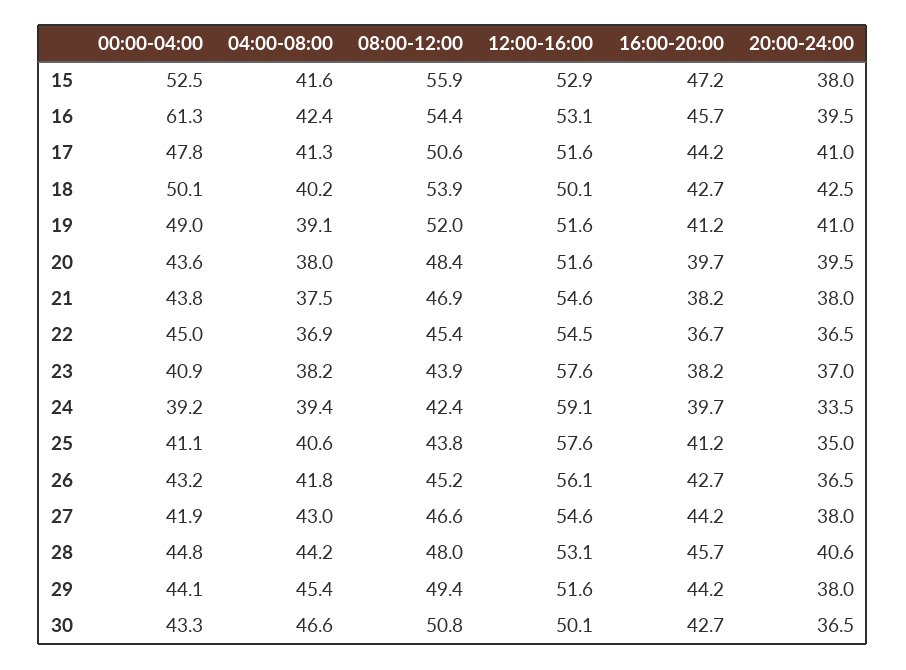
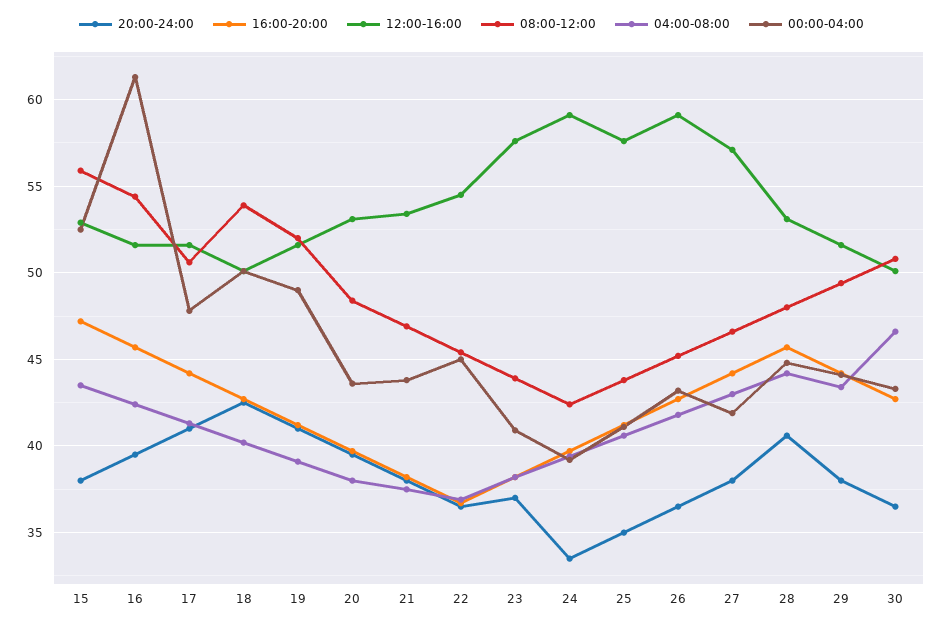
  {
    "00:00-04:00": {
      "15": 52.5,
      "16": 61.3,
      "17": 47.8,
      "18": 50.1,
      "19": 49,
      "20": 43.6,
      "21": 43.8,
      "22": 45,
      "23": 40.9,
      "24": 39.2,
      "25": 41.1,
      "26": 43.2,
      "27": 41.9,
      "28": 44.8,
      "29": 44.1,
      "30": 43.3
    },
    "04:00-08:00": {
-     "15": 41.6,
+     "15": 43.5,
      "16": 42.4,
      "17": 41.3,
      "18": 40.2,
      "19": 39.1,
      "20": 38,
      "21": 37.5,
      "22": 36.9,
      "23": 38.2,
      "24": 39.4,
      "25": 40.6,
      "26": 41.8,
      "27": 43,
      "28": 44.2,
-     "29": 45.4,
+     "29": 43.5,
      "30": 46.6
    },
    "08:00-12:00": {
      "15": 55.9,
      "16": 54.4,
      "17": 50.6,
      "18": 53.9,
      "19": 52,
      "20": 48.4,
      "21": 46.9,
      "22": 45.4,
      "23": 43.9,
      "24": 42.4,
      "25": 43.8,
      "26": 45.2,
      "27": 46.6,
      "28": 48,
      "29": 49.4,
      "30": 50.8
    },
    "12:00-16:00": {
      "15": 52.9,
-     "16": 53.1,
+     "16": 51.5,
      "17": 51.6,
      "18": 50.1,
      "19": 51.6,
-     "20": 51.6,
+     "20": 53,
-     "21": 54.6,
+     "21": 53.5,
      "22": 54.5,
      "23": 57.6,
      "24": 59.1,
      "25": 57.6,
-     "26": 56.1,
+     "26": 59,
-     "27": 54.6,
+     "27": 57,
      "28": 53.1,
      "29": 51.6,
      "30": 50.1
    },
    "16:00-20:00": {
      "15": 47.2,
      "16": 45.7,
      "17": 44.2,
      "18": 42.7,
      "19": 41.2,
      "20": 39.7,
      "21": 38.2,
      "22": 36.7,
      "23": 38.2,
      "24": 39.7,
      "25": 41.2,
      "26": 42.7,
      "27": 44.2,
      "28": 45.7,
      "29": 44.2,
      "30": 42.7
    },
    "20:00-24:00": {
      "15": 38,
      "16": 39.5,
      "17": 41,
      "18": 42.5,
      "19": 41,
      "20": 39.5,
      "21": 38,
      "22": 36.5,
      "23": 37,
      "24": 33.5,
      "25": 35,
      "26": 36.5,
      "27": 38,
      "28": 40.6,
      "29": 38,
      "30": 36.5
    }
  }

